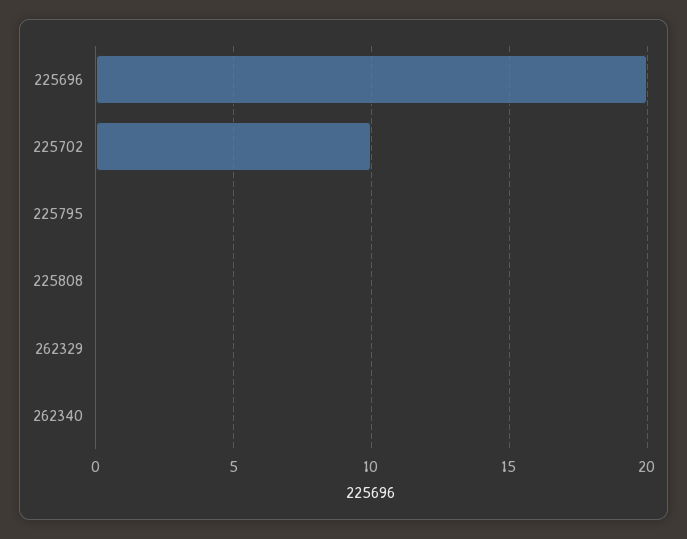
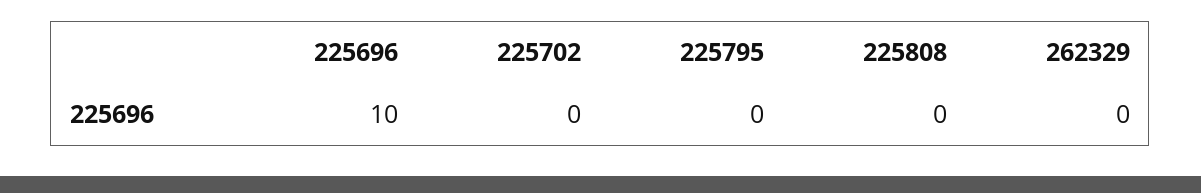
  {
-   "225696": 20,
+   "225696": 10,
-   "225702": 10,
+   "225702": 0,
    "225795": 0,
    "225808": 0,
-   "262329": 0,
+   "262329": 0
-   "262340": 0
  }

